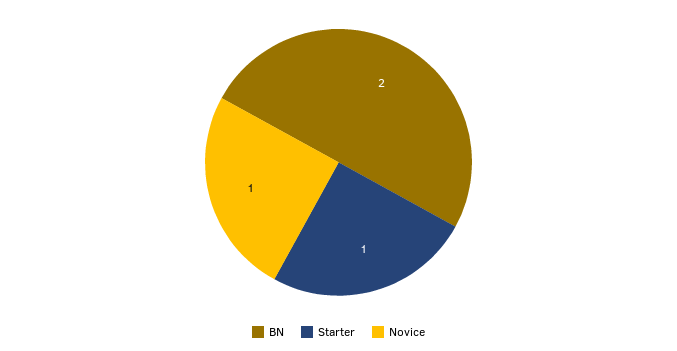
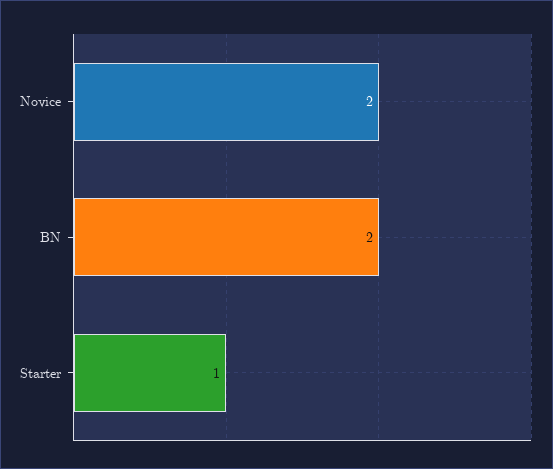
  {
    "BN": 2,
    "Starter": 1,
-   "Novice": 1
+   "Novice": 2
  }

